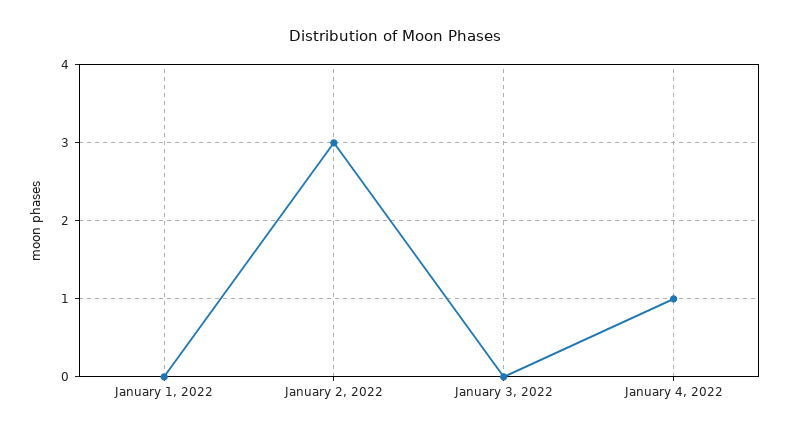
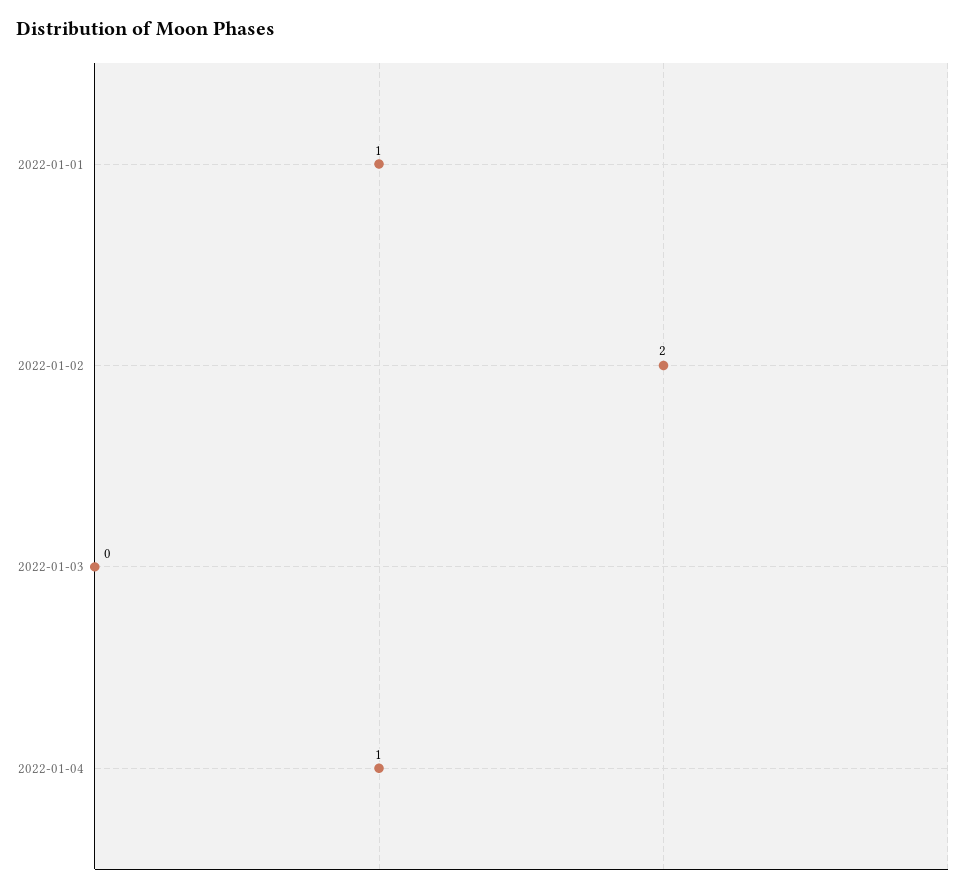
  {
-   "January 1, 2022": 0,
+   "January 1, 2022": 1,
-   "January 2, 2022": 3,
+   "January 2, 2022": 2,
    "January 3, 2022": 0,
    "January 4, 2022": 1
  }

